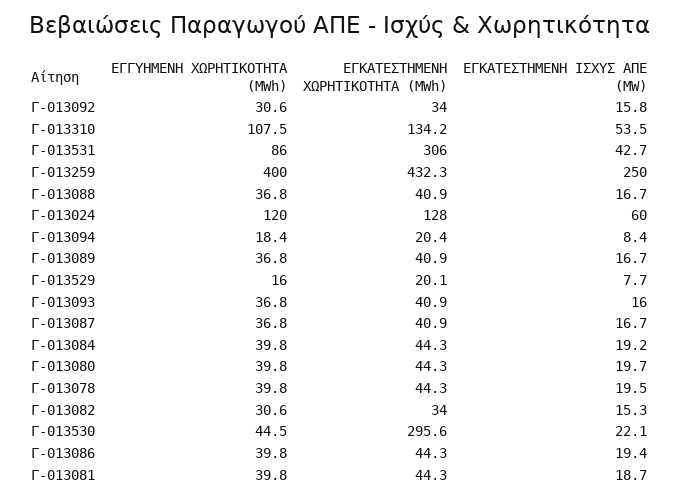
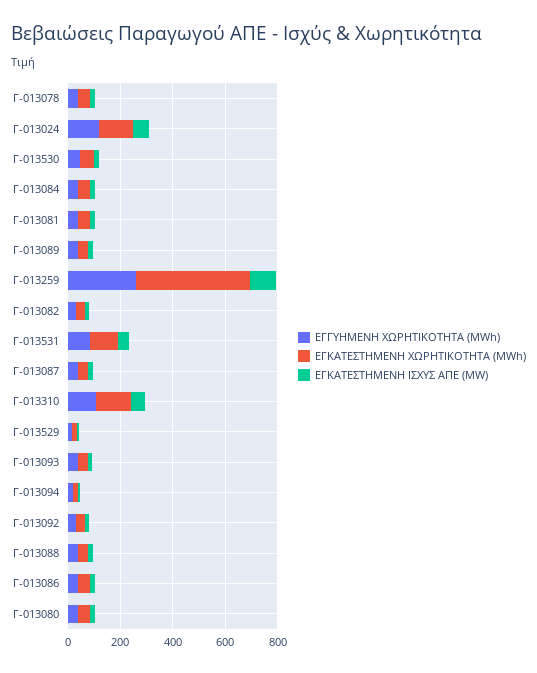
  {
    "ΕΓΓΥΗΜΕΝΗ ΧΩΡΗΤΙΚΟΤΗΤΑ (MWh)": {
      "Γ-013092": 30.6,
      "Γ-013310": 107.5,
      "Γ-013531": 86,
-     "Γ-013259": 400,
+     "Γ-013259": 250,
      "Γ-013088": 36.8,
      "Γ-013024": 120,
      "Γ-013094": 18.4,
      "Γ-013089": 36.8,
      "Γ-013529": 16,
      "Γ-013093": 36.8,
      "Γ-013087": 36.8,
      "Γ-013084": 39.8,
      "Γ-013080": 39.8,
      "Γ-013078": 39.8,
      "Γ-013082": 30.6,
      "Γ-013530": 44.5,
      "Γ-013086": 39.8,
      "Γ-013081": 39.8
    },
    "ΕΓΚΑΤΕΣΤΗΜΕΝΗ ΧΩΡΗΤΙΚΟΤΗΤΑ (MWh)": {
      "Γ-013092": 34,
      "Γ-013310": 134.2,
-     "Γ-013531": 306,
+     "Γ-013531": 100,
      "Γ-013259": 432.3,
      "Γ-013088": 40.9,
      "Γ-013024": 128,
      "Γ-013094": 20.4,
      "Γ-013089": 40.9,
      "Γ-013529": 20.1,
      "Γ-013093": 40.9,
      "Γ-013087": 40.9,
      "Γ-013084": 44.3,
      "Γ-013080": 44.3,
      "Γ-013078": 44.3,
      "Γ-013082": 34,
-     "Γ-013530": 295.6,
+     "Γ-013530": 50,
      "Γ-013086": 44.3,
      "Γ-013081": 44.3
    },
    "ΕΓΚΑΤΕΣΤΗΜΕΝΗ ΙΣΧΥΣ ΑΠΕ (MW)": {
      "Γ-013092": 15.8,
      "Γ-013310": 53.5,
      "Γ-013531": 42.7,
-     "Γ-013259": 250,
+     "Γ-013259": 100,
      "Γ-013088": 16.7,
      "Γ-013024": 60,
      "Γ-013094": 8.4,
      "Γ-013089": 16.7,
      "Γ-013529": 7.7,
      "Γ-013093": 16,
      "Γ-013087": 16.7,
      "Γ-013084": 19.2,
      "Γ-013080": 19.7,
      "Γ-013078": 19.5,
      "Γ-013082": 15.3,
      "Γ-013530": 22.1,
      "Γ-013086": 19.4,
      "Γ-013081": 18.7
    }
  }

